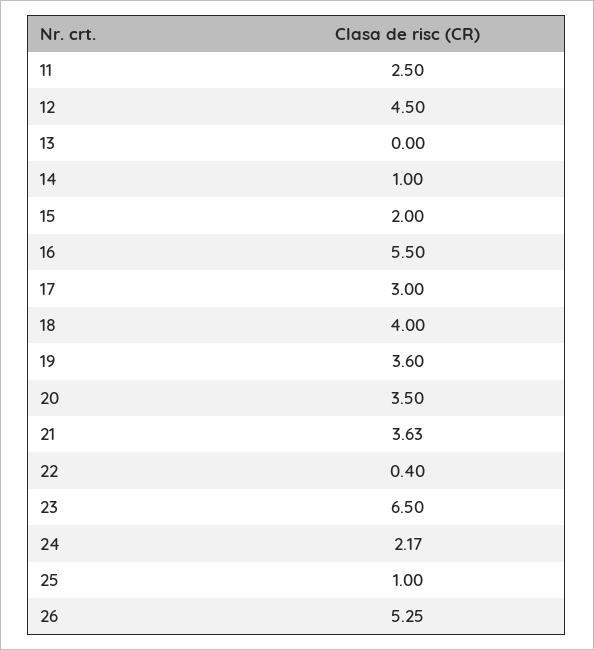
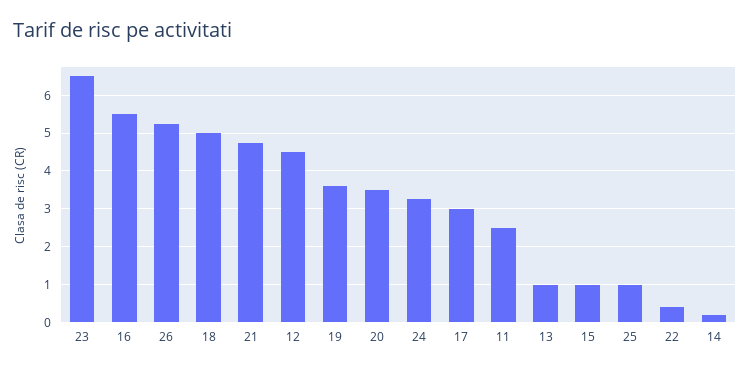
  {
    "11": 2.5,
    "12": 4.5,
-   "13": 0,
+   "13": 1,
-   "14": 1,
+   "14": 0.2,
-   "15": 2,
+   "15": 1,
    "16": 5.5,
    "17": 3,
-   "18": 4,
+   "18": 5,
    "19": 3.6,
    "20": 3.5,
-   "21": 3.63,
+   "21": 4.8,
    "22": 0.4,
    "23": 6.5,
-   "24": 2.17,
+   "24": 3.2,
    "25": 1,
    "26": 5.25
  }

